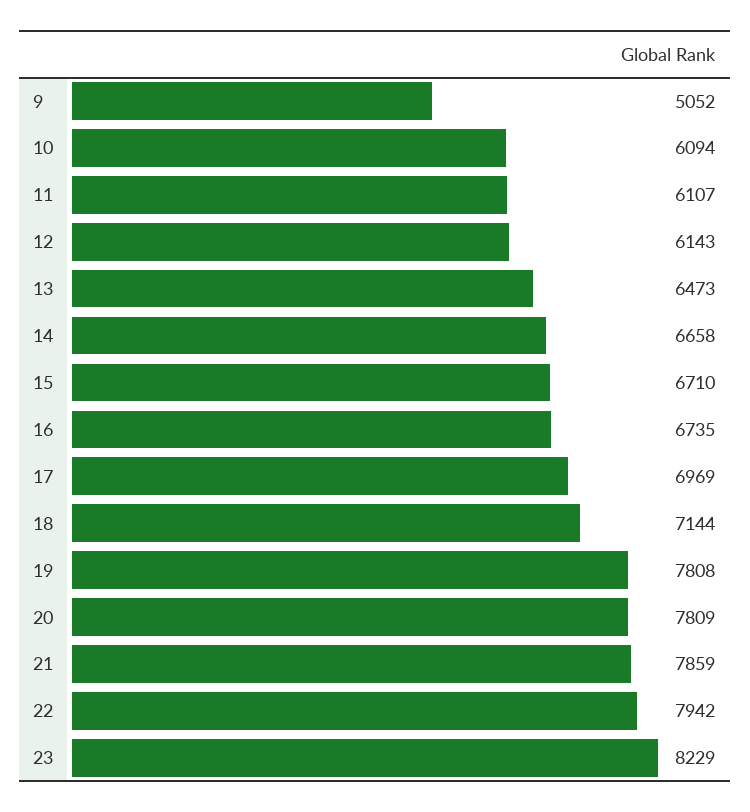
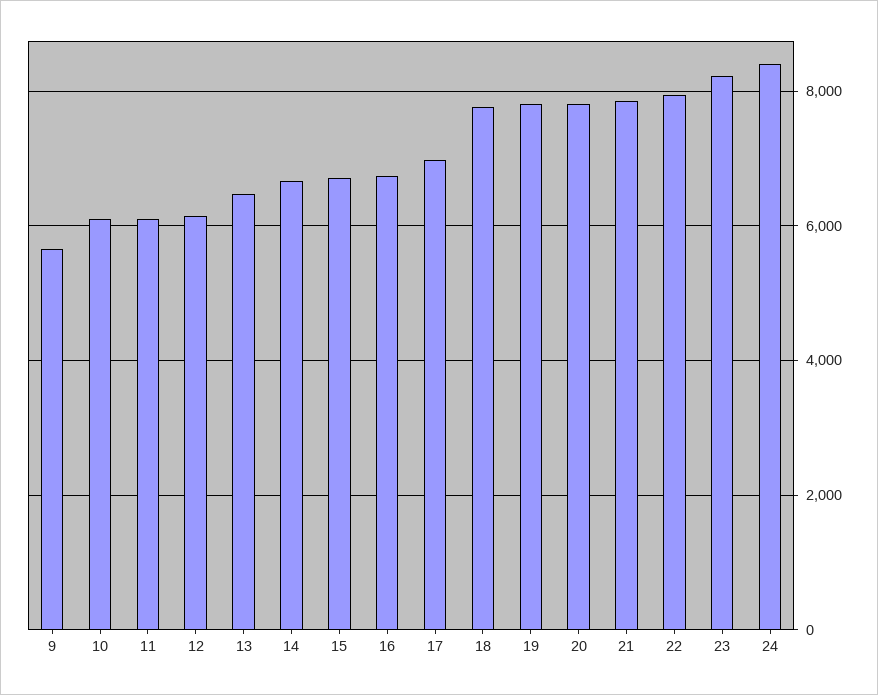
  {
-   "9": 5052,
+   "9": 5600,
    "10": 6094,
    "11": 6107,
    "12": 6143,
    "13": 6473,
    "14": 6658,
    "15": 6710,
    "16": 6735,
    "17": 6969,
-   "18": 7144,
+   "18": 7800,
    "19": 7808,
    "20": 7809,
    "21": 7859,
    "22": 7942,
-   "23": 8229
+   "23": 8229,
+   "24": 8400
  }

